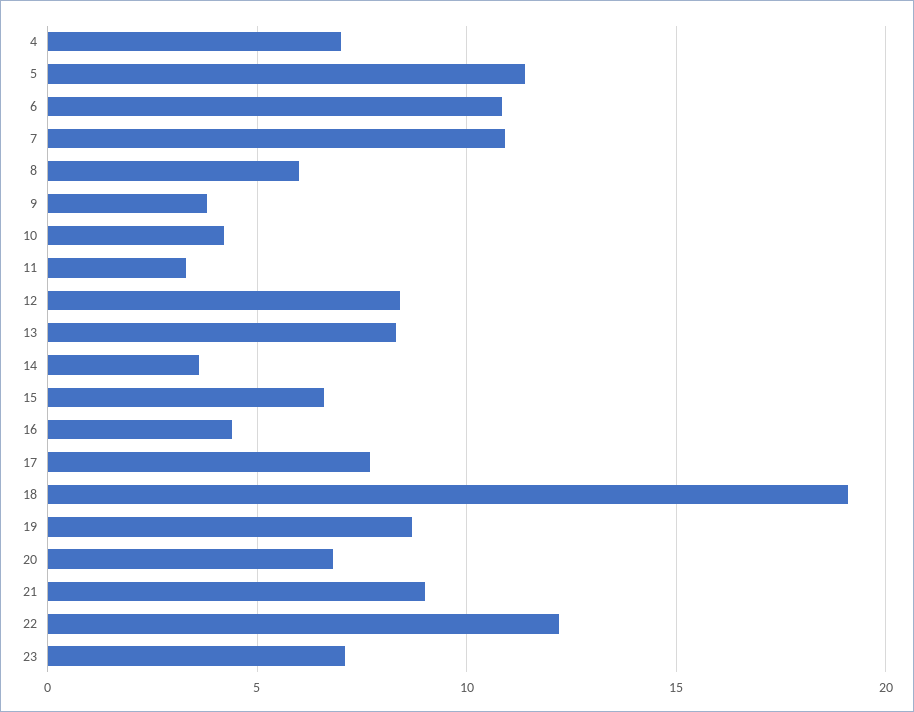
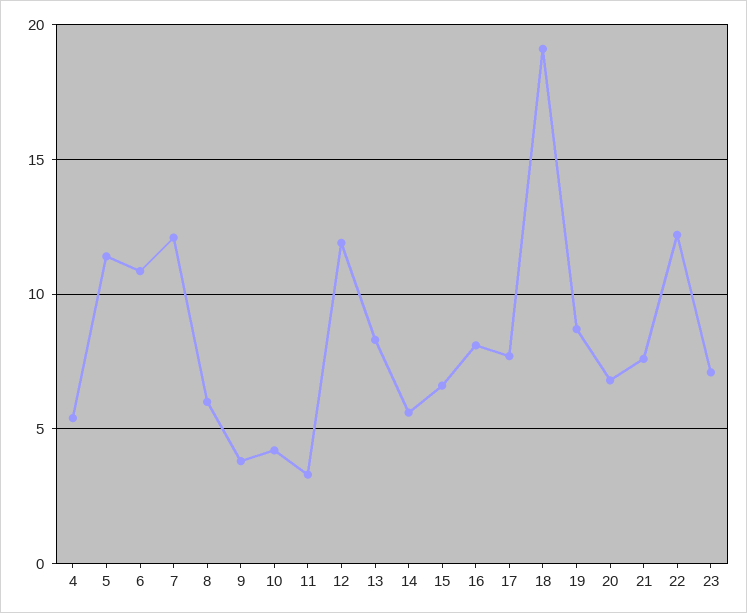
  {
-   "4": 7,
+   "4": 5.5,
    "5": 11.5,
    "6": 11,
-   "7": 11,
+   "7": 12,
    "8": 6,
    "9": 4,
    "10": 4,
    "11": 3.5,
-   "12": 8.5,
+   "12": 12,
    "13": 8.5,
-   "14": 3.5,
+   "14": 5.5,
    "15": 6.5,
-   "16": 4.5,
+   "16": 8,
    "17": 7.5,
    "18": 19,
    "19": 8.5,
    "20": 7,
-   "21": 9,
+   "21": 7.5,
    "22": 12,
    "23": 7
  }

